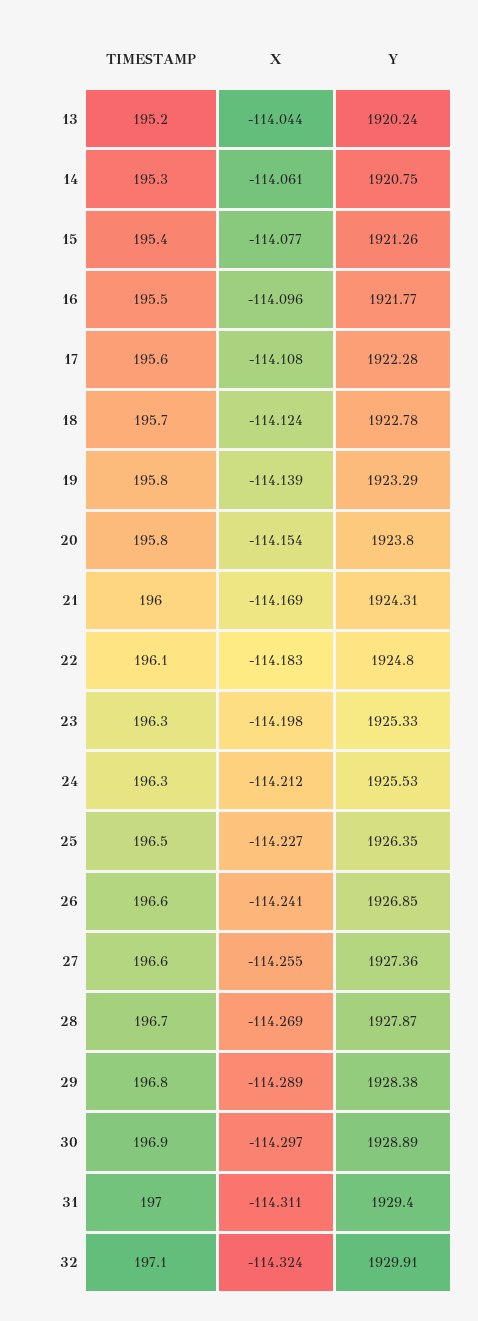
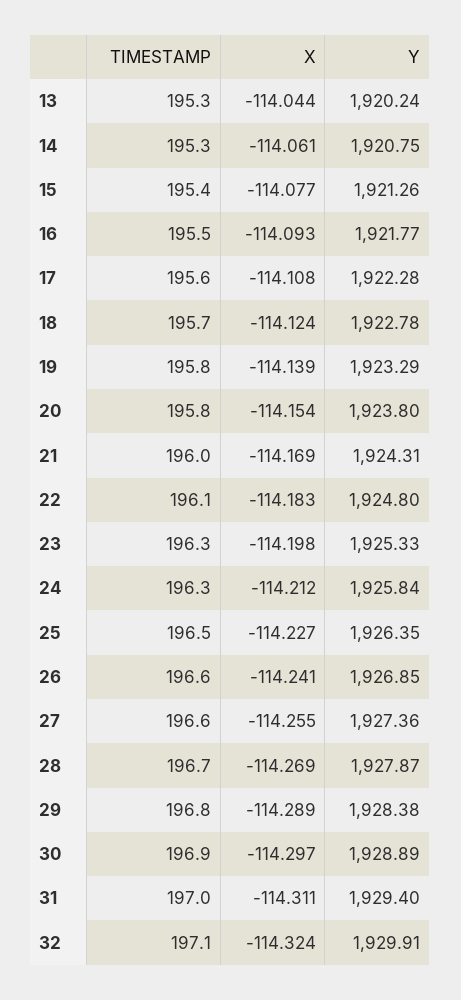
  {
    "TIMESTAMP": {
-     "13": 195.2,
+     "13": 195.3,
      "14": 195.3,
      "15": 195.4,
      "16": 195.5,
      "17": 195.6,
      "18": 195.7,
      "19": 195.8,
      "20": 195.8,
      "21": 196,
      "22": 196.1,
      "23": 196.3,
      "24": 196.3,
      "25": 196.5,
      "26": 196.6,
      "27": 196.6,
      "28": 196.7,
      "29": 196.8,
      "30": 196.9,
      "31": 197,
      "32": 197.1
    },
    "X": {
      "13": -114.044,
      "14": -114.061,
      "15": -114.077,
-     "16": -114.096,
+     "16": -114.093,
      "17": -114.108,
      "18": -114.124,
      "19": -114.139,
      "20": -114.154,
      "21": -114.169,
      "22": -114.183,
      "23": -114.198,
      "24": -114.212,
      "25": -114.227,
      "26": -114.241,
      "27": -114.255,
      "28": -114.269,
      "29": -114.289,
      "30": -114.297,
      "31": -114.311,
      "32": -114.324
    },
    "Y": {
      "13": 1920.24,
      "14": 1920.75,
      "15": 1921.26,
      "16": 1921.77,
      "17": 1922.28,
      "18": 1922.78,
      "19": 1923.29,
      "20": 1923.8,
      "21": 1924.31,
      "22": 1924.8,
      "23": 1925.33,
-     "24": 1925.53,
+     "24": 1925.84,
      "25": 1926.35,
      "26": 1926.85,
      "27": 1927.36,
      "28": 1927.87,
      "29": 1928.38,
      "30": 1928.89,
      "31": 1929.4,
      "32": 1929.91
    }
  }

